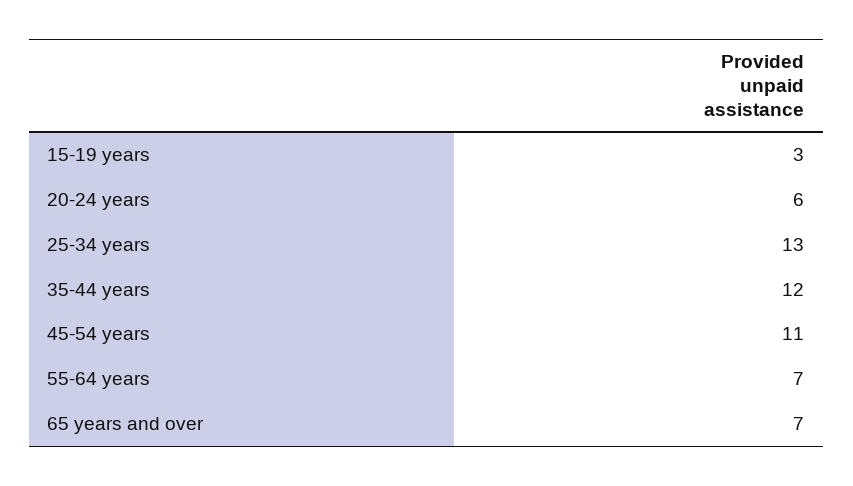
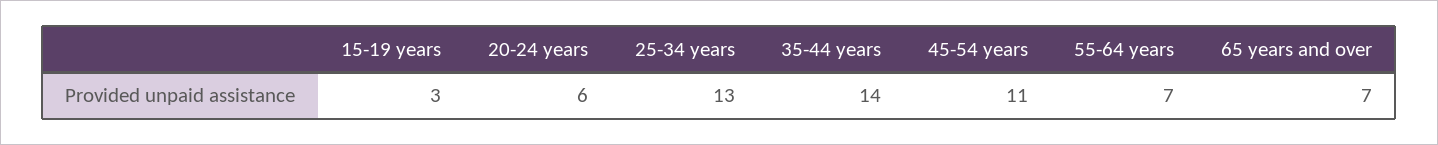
  {
    "15-19 years": 3,
    "20-24 years": 6,
    "25-34 years": 13,
-   "35-44 years": 12,
+   "35-44 years": 14,
    "45-54 years": 11,
    "55-64 years": 7,
    "65 years and over": 7
  }

